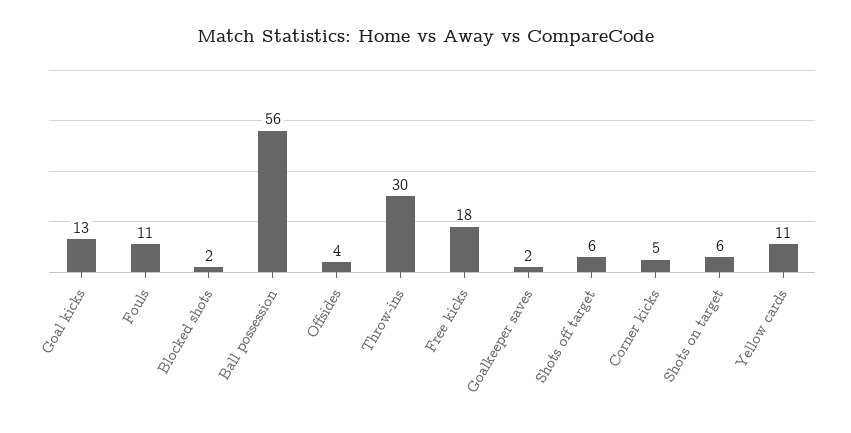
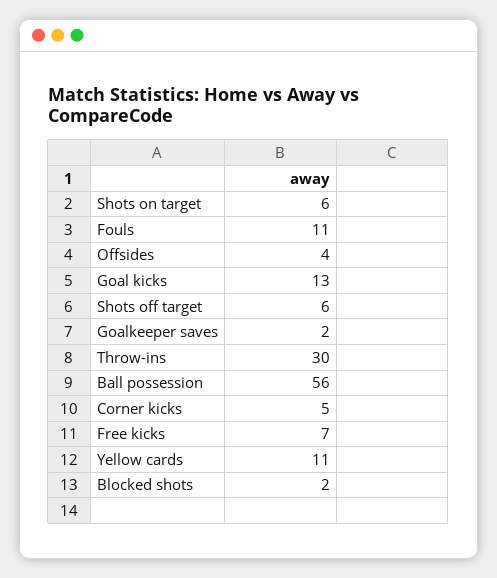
  {
    "Goal kicks": 13,
    "Fouls": 11,
    "Blocked shots": 2,
    "Ball possession": 56,
    "Offsides": 4,
    "Throw-ins": 30,
-   "Free kicks": 18,
+   "Free kicks": 7,
    "Goalkeeper saves": 2,
    "Shots off target": 6,
    "Corner kicks": 5,
    "Shots on target": 6,
    "Yellow cards": 11
  }

